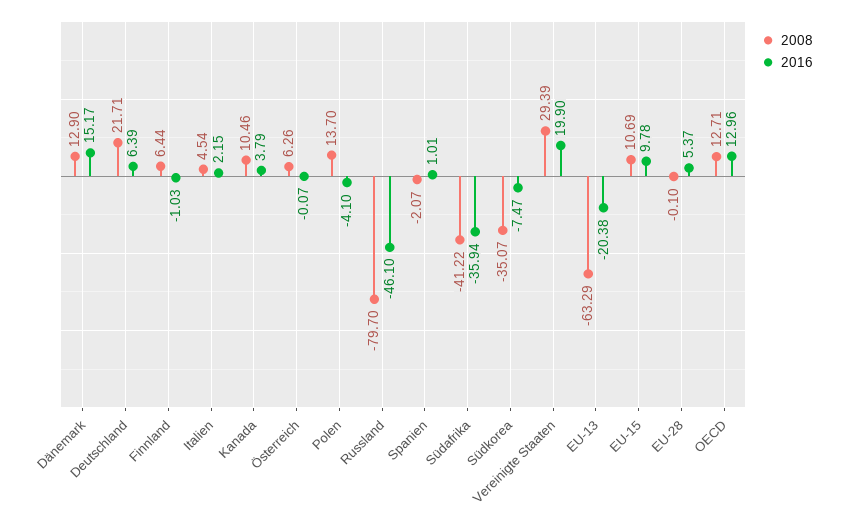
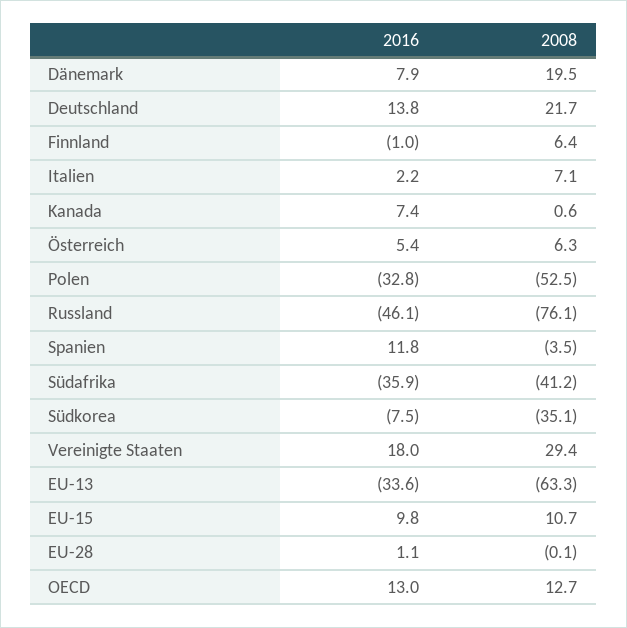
  {
    "2008": {
-     "Dänemark": 12.9,
+     "Dänemark": 19.5,
      "Deutschland": 21.71,
      "Finnland": 6.44,
-     "Italien": 4.54,
+     "Italien": 7.1,
-     "Kanada": 10.46,
+     "Kanada": 0.6,
      "Österreich": 6.26,
-     "Polen": 13.7,
+     "Polen": -52.5,
-     "Russland": -79.7,
+     "Russland": -76.1,
-     "Spanien": -2.07,
+     "Spanien": -3.5,
      "Südafrika": -41.22,
      "Südkorea": -35.07,
      "Vereinigte Staaten": 29.39,
      "EU-13": -63.29,
      "EU-15": 10.69,
      "EU-28": -0.1,
      "OECD": 12.71
    },
    "2016": {
-     "Dänemark": 15.17,
+     "Dänemark": 7.9,
-     "Deutschland": 6.39,
+     "Deutschland": 13.8,
      "Finnland": -1.03,
      "Italien": 2.15,
-     "Kanada": 3.79,
+     "Kanada": 7.4,
-     "Österreich": -0.07,
+     "Österreich": 5.4,
-     "Polen": -4.1,
+     "Polen": -32.8,
      "Russland": -46.1,
-     "Spanien": 1.01,
+     "Spanien": 11.8,
      "Südafrika": -35.94,
      "Südkorea": -7.47,
-     "Vereinigte Staaten": 19.9,
+     "Vereinigte Staaten": 18,
-     "EU-13": -20.38,
+     "EU-13": -33.6,
      "EU-15": 9.78,
-     "EU-28": 5.37,
+     "EU-28": 1.1,
      "OECD": 12.96
    }
  }

